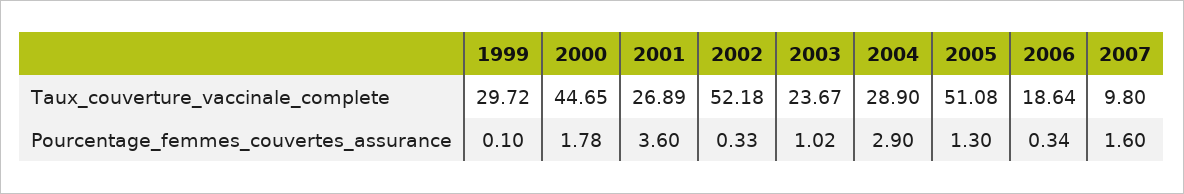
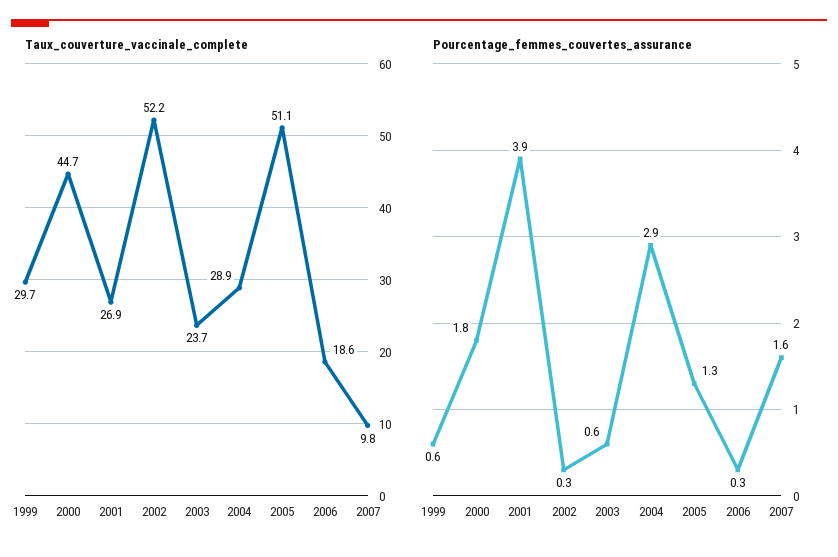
  {
    "Taux_couverture_vaccinale_complete": {
      "1999": 29.72,
      "2000": 44.65,
      "2001": 26.89,
      "2002": 52.18,
      "2003": 23.67,
      "2004": 28.9,
      "2005": 51.08,
      "2006": 18.64,
      "2007": 9.8
    },
    "Pourcentage_femmes_couvertes_assurance": {
-     "1999": 0.1,
+     "1999": 0.6,
      "2000": 1.78,
-     "2001": 3.6,
+     "2001": 3.9,
      "2002": 0.33,
-     "2003": 1.02,
+     "2003": 0.6,
      "2004": 2.9,
      "2005": 1.3,
      "2006": 0.34,
      "2007": 1.6
    }
  }

